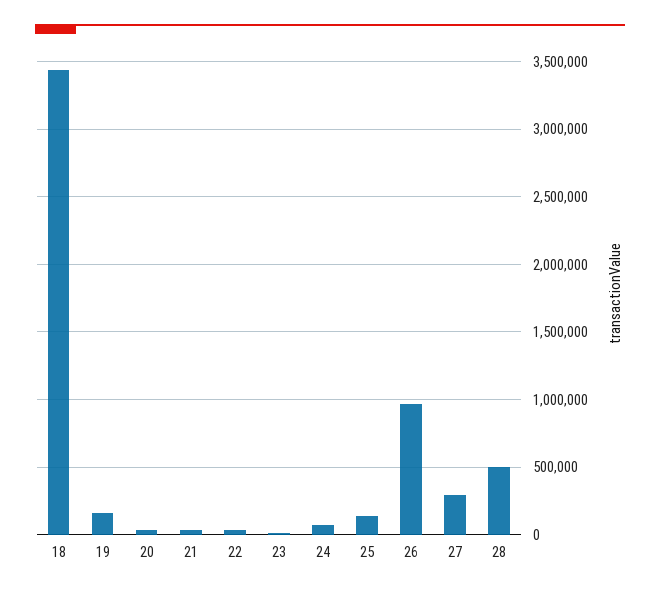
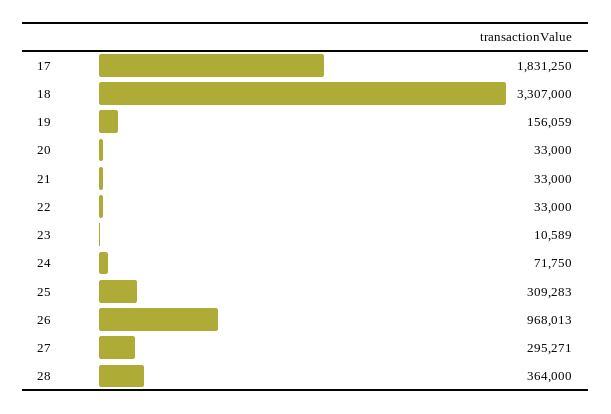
  {
-   "18": 3450000,
+   "18": 3307000,
    "19": 156059,
    "20": 33000,
    "21": 33000,
    "22": 33000,
    "23": 10589,
    "24": 71750,
-   "25": 150000,
+   "25": 309283,
    "26": 968013,
    "27": 295271,
-   "28": 500000
+   "28": 364000,
+   "17": 1831250
  }

